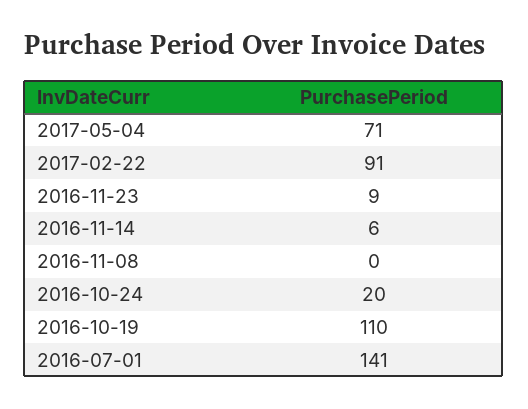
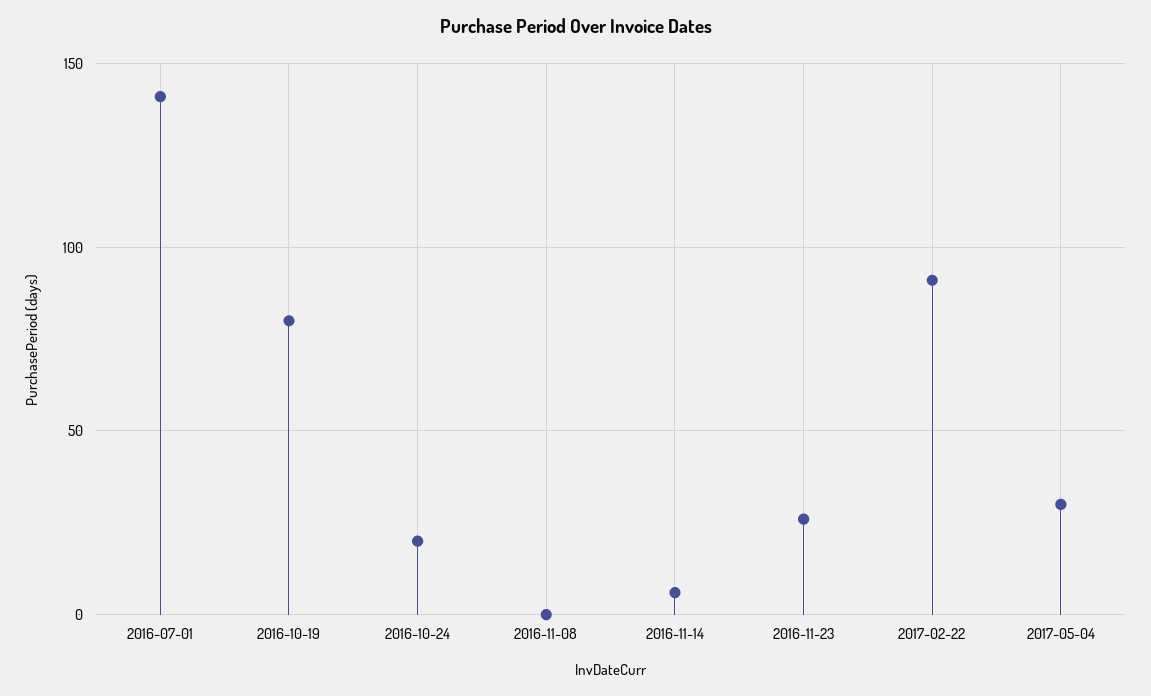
  {
-   "2017-05-04": 71,
+   "2017-05-04": 30,
    "2017-02-22": 91,
-   "2016-11-23": 9,
+   "2016-11-23": 25,
    "2016-11-14": 6,
    "2016-11-08": 0,
    "2016-10-24": 20,
-   "2016-10-19": 110,
+   "2016-10-19": 80,
    "2016-07-01": 141
  }

